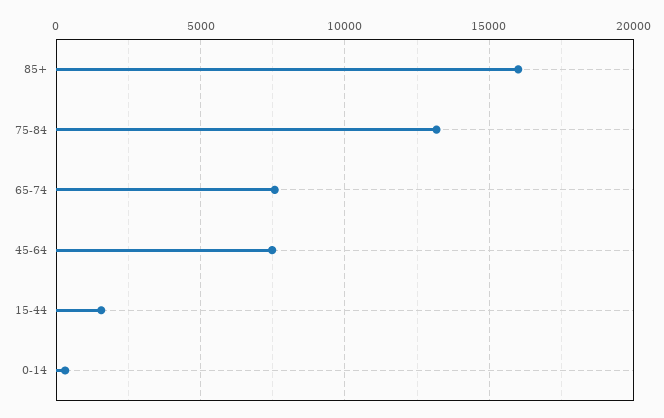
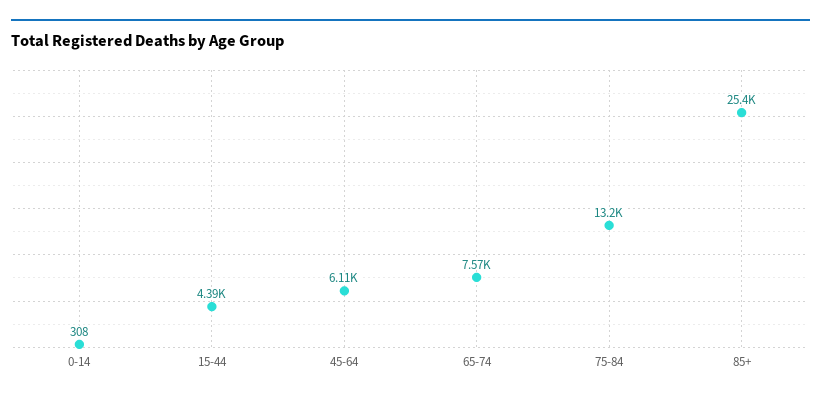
  {
-   "85+": 16000,
+   "85+": 25400,
    "75-84": 13200,
    "65-74": 7570,
-   "45-64": 7500,
+   "45-64": 6110,
-   "15-44": 1500,
+   "15-44": 4390,
    "0-14": 308
  }

